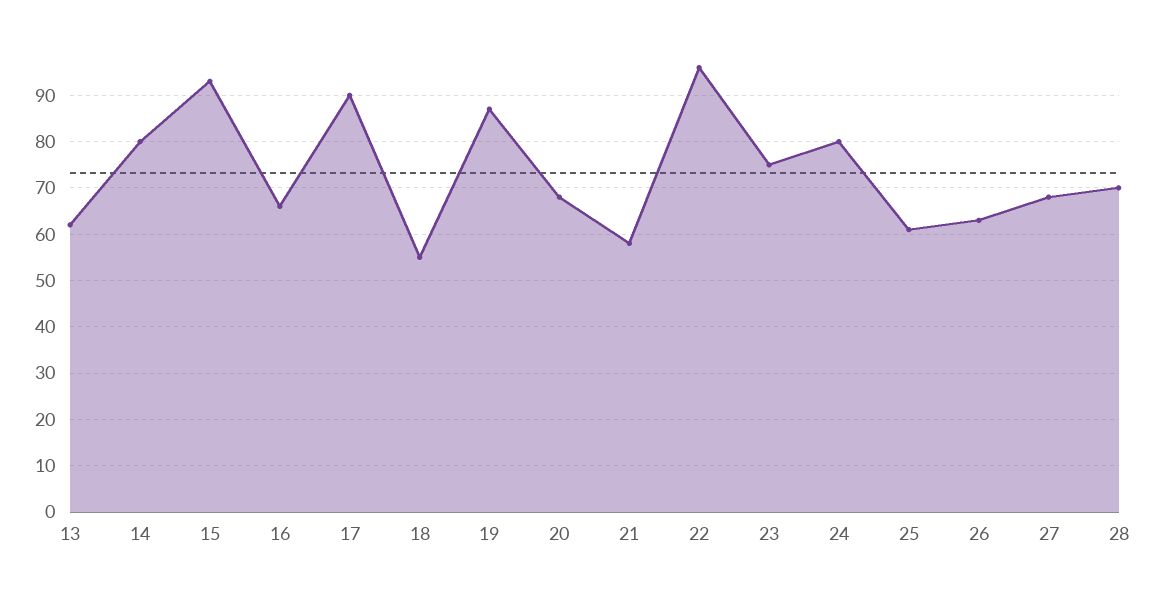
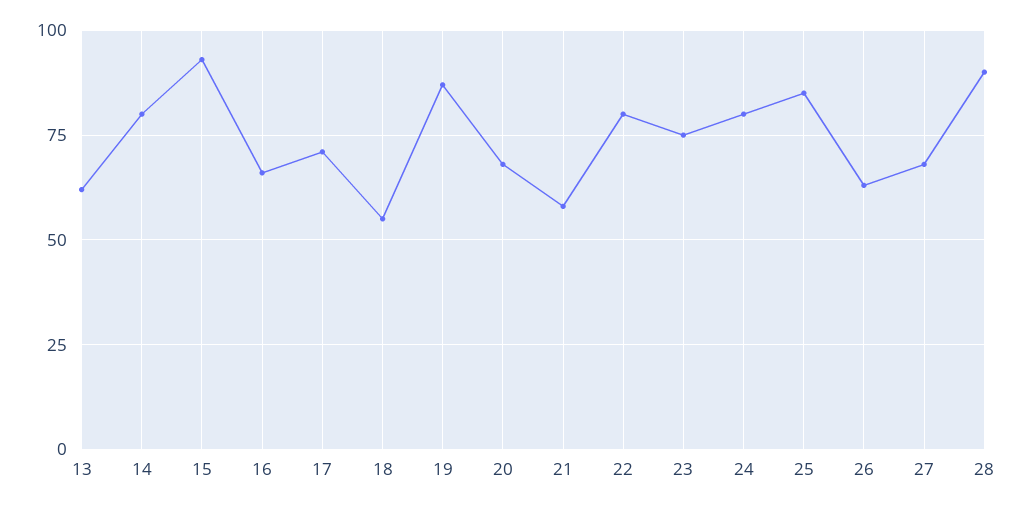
  {
    "13": 60,
    "14": 80,
    "15": 95,
    "16": 65,
-   "17": 90,
+   "17": 70,
    "18": 55,
    "19": 85,
    "20": 70,
    "21": 60,
-   "22": 95,
+   "22": 80,
    "23": 75,
    "24": 80,
-   "25": 60,
+   "25": 85,
    "26": 65,
    "27": 70,
-   "28": 70
+   "28": 90
  }

